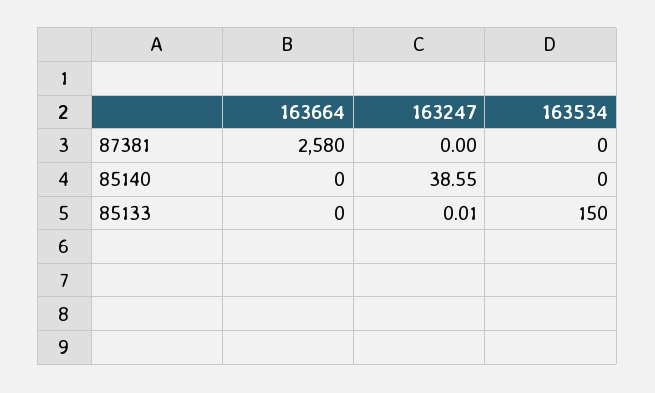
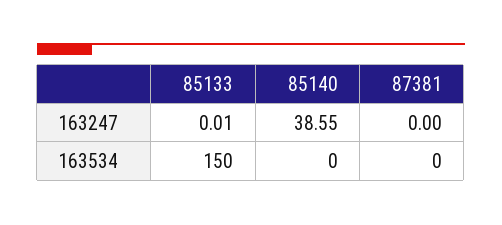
  {
-   "163664": {
-     "87381": 2580,
-     "85140": 0,
-     "85133": 0
-   },
    "163247": {
      "87381": 0,
      "85140": 38.55,
      "85133": 0.01
    },
    "163534": {
      "87381": 0,
      "85140": 0,
      "85133": 150
    }
  }

